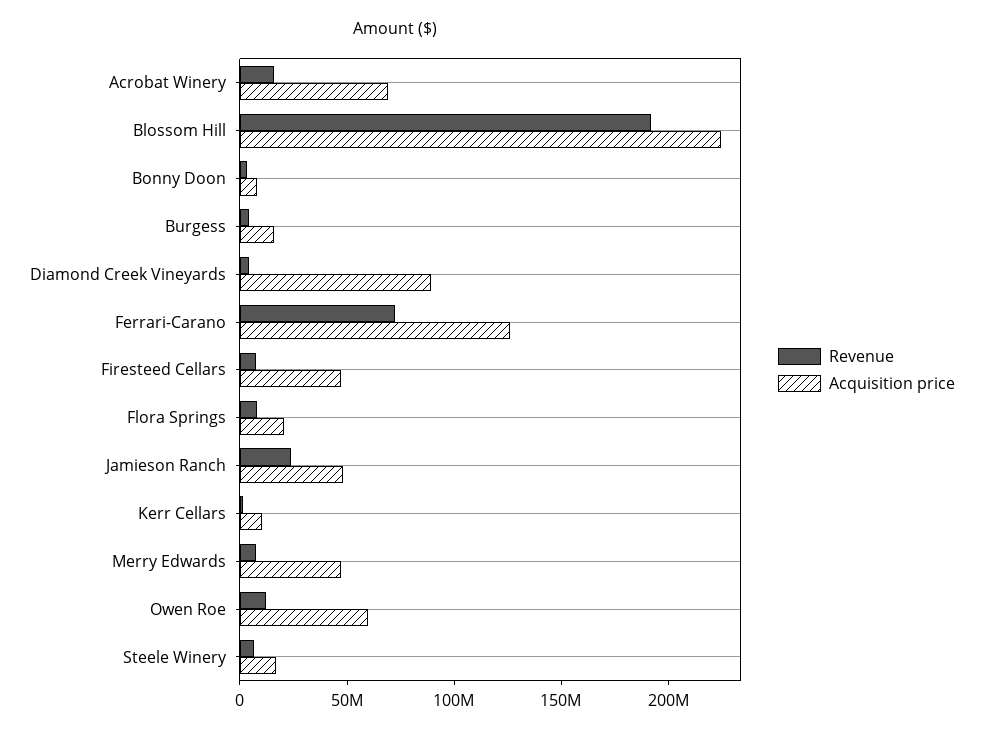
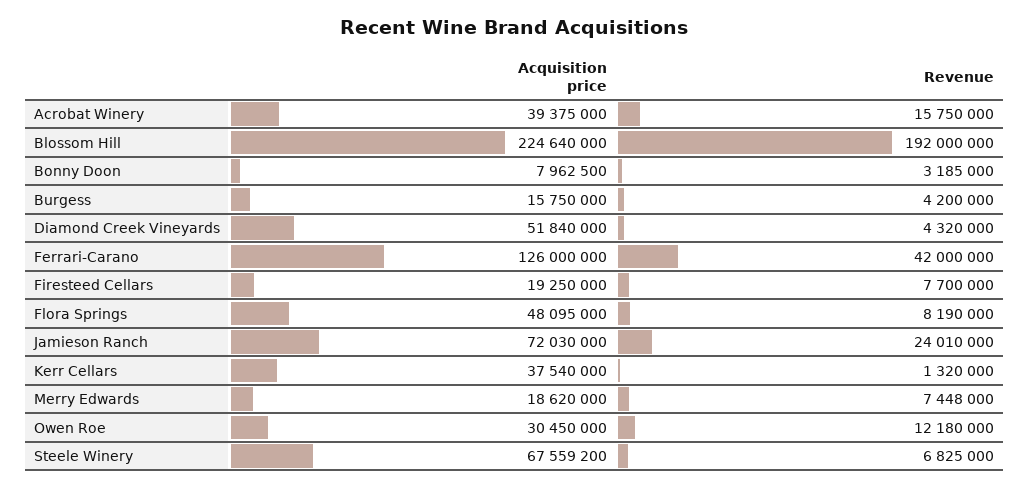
  {
    "Revenue": {
      "Acrobat Winery": 15750000,
      "Blossom Hill": 192000000,
      "Bonny Doon": 3185000,
      "Burgess": 4200000,
      "Diamond Creek Vineyards": 4320000,
-     "Ferrari-Carano": 70000000,
+     "Ferrari-Carano": 42000000,
      "Firesteed Cellars": 7700000,
      "Flora Springs": 8190000,
      "Jamieson Ranch": 24010000,
      "Kerr Cellars": 1320000,
      "Merry Edwards": 7448000,
      "Owen Roe": 12180000,
      "Steele Winery": 6825000
    },
    "Acquisition price": {
-     "Acrobat Winery": 70000000,
+     "Acrobat Winery": 39375000,
      "Blossom Hill": 224640000,
      "Bonny Doon": 7962500,
      "Burgess": 15750000,
-     "Diamond Creek Vineyards": 90000000,
+     "Diamond Creek Vineyards": 51840000,
      "Ferrari-Carano": 126000000,
-     "Firesteed Cellars": 50000000,
+     "Firesteed Cellars": 19250000,
-     "Flora Springs": 20000000,
+     "Flora Springs": 48095000,
-     "Jamieson Ranch": 50000000,
+     "Jamieson Ranch": 72030000,
-     "Kerr Cellars": 10000000,
+     "Kerr Cellars": 37540000,
-     "Merry Edwards": 50000000,
+     "Merry Edwards": 18620000,
-     "Owen Roe": 60000000,
+     "Owen Roe": 30450000,
-     "Steele Winery": 20000000
+     "Steele Winery": 67559200
    }
  }

